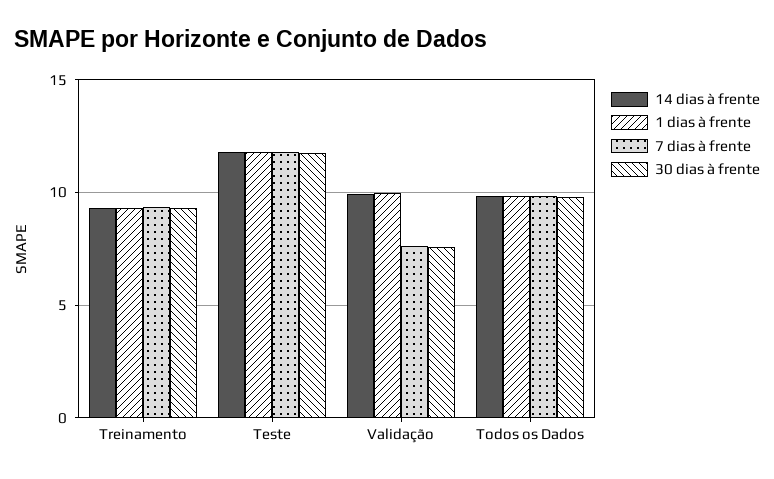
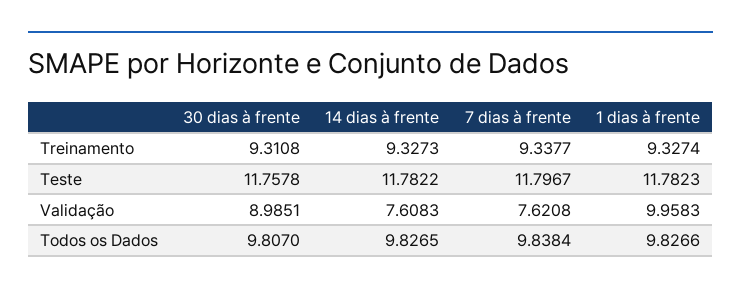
  {
    "14 dias à frente": {
      "Treinamento": 9.3273,
      "Teste": 11.7822,
-     "Validação": 10,
+     "Validação": 7.6083,
      "Todos os Dados": 9.8265
    },
    "1 dias à frente": {
      "Treinamento": 9.3274,
      "Teste": 11.7823,
      "Validação": 9.9583,
      "Todos os Dados": 9.8266
    },
    "7 dias à frente": {
      "Treinamento": 9.3377,
      "Teste": 11.7967,
      "Validação": 7.6208,
      "Todos os Dados": 9.8384
    },
    "30 dias à frente": {
      "Treinamento": 9.3108,
      "Teste": 11.7578,
-     "Validação": 7.5,
+     "Validação": 8.9851,
      "Todos os Dados": 9.807
    }
  }

